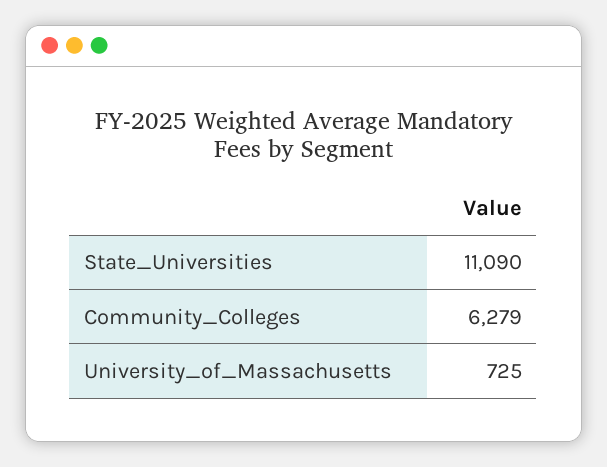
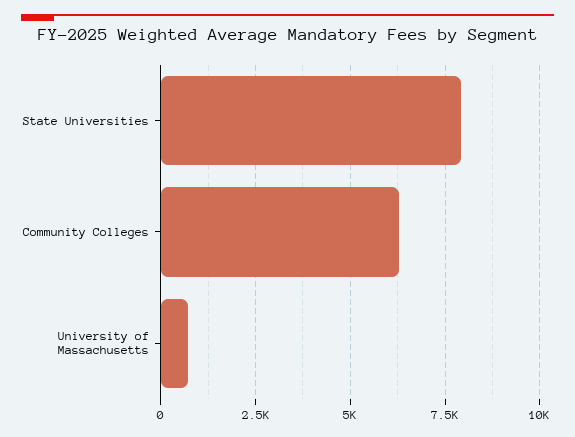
  {
-   "State_Universities": 11090,
+   "State_Universities": 8000,
    "Community_Colleges": 6279,
    "University_of_Massachusetts": 725
  }

